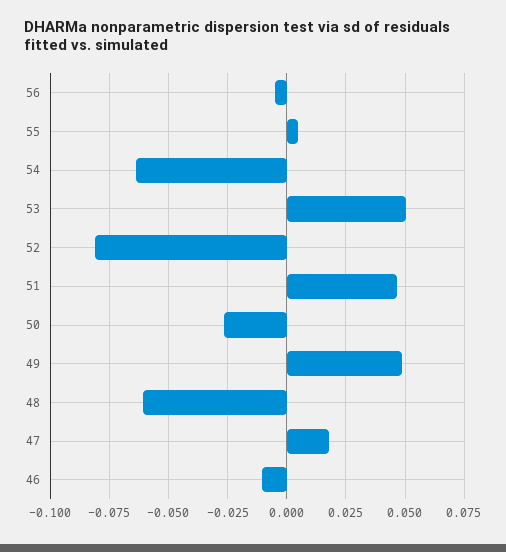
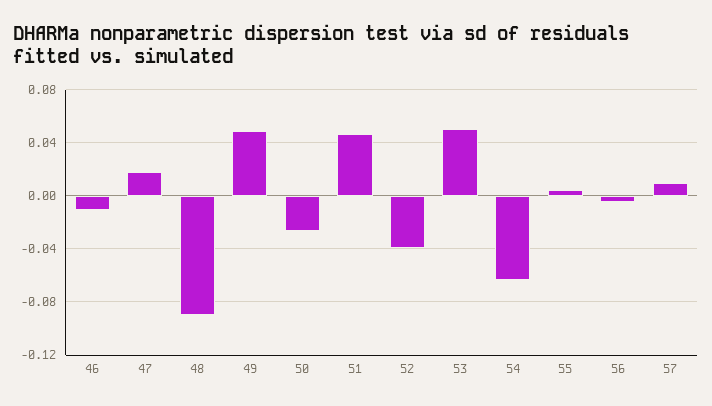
  {
    "56": -0.005,
    "55": 0.005,
    "54": -0.065,
    "53": 0.05,
-   "52": -0.08,
+   "52": -0.04,
    "51": 0.045,
    "50": -0.025,
    "49": 0.05,
-   "48": -0.06,
+   "48": -0.09,
    "47": 0.02,
-   "46": -0.01
+   "46": -0.01,
+   "57": 0.01
  }

